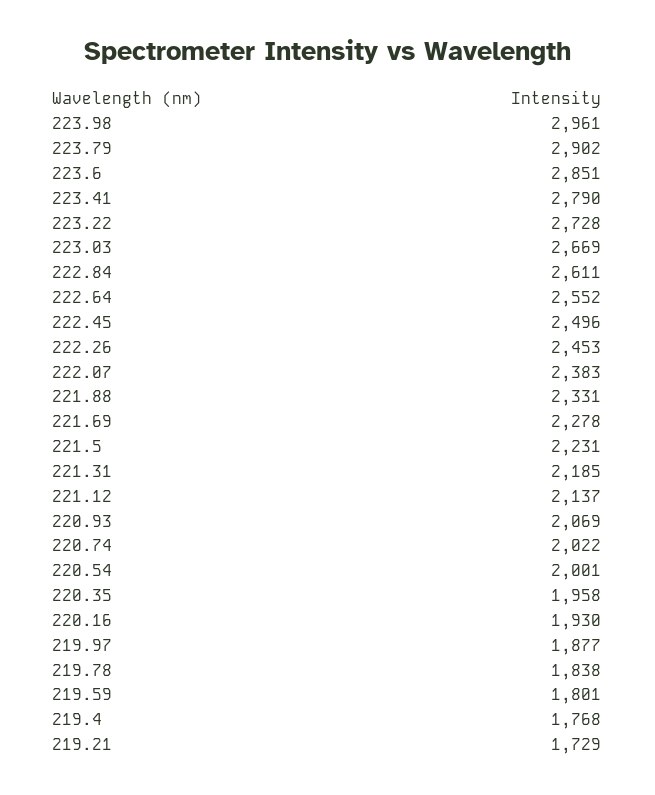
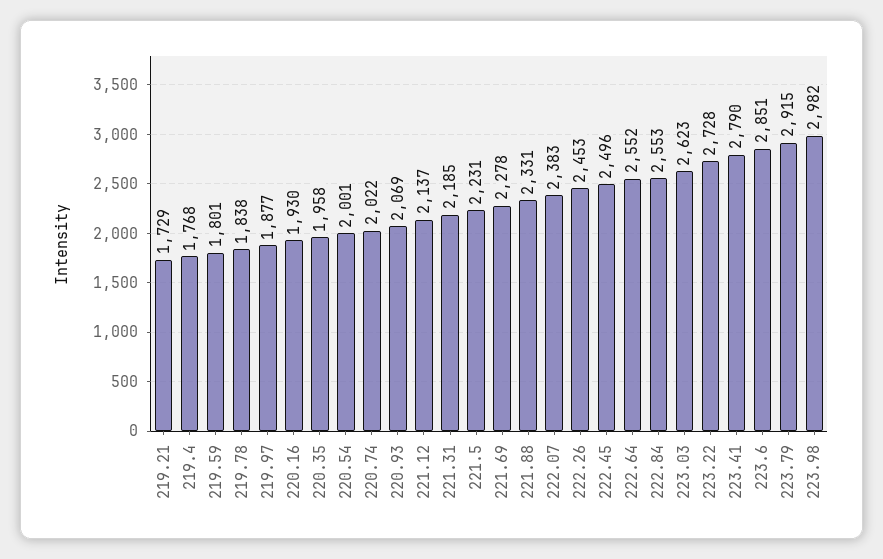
  {
-   "223.98": 2961,
+   "223.98": 2982,
-   "223.79": 2902,
+   "223.79": 2915,
    "223.6": 2851,
    "223.41": 2790,
    "223.22": 2728,
-   "223.03": 2669,
+   "223.03": 2623,
-   "222.84": 2611,
+   "222.84": 2553,
    "222.64": 2552,
    "222.45": 2496,
    "222.26": 2453,
    "222.07": 2383,
    "221.88": 2331,
    "221.69": 2278,
    "221.5": 2231,
    "221.31": 2185,
    "221.12": 2137,
    "220.93": 2069,
    "220.74": 2022,
    "220.54": 2001,
    "220.35": 1958,
    "220.16": 1930,
    "219.97": 1877,
    "219.78": 1838,
    "219.59": 1801,
    "219.4": 1768,
    "219.21": 1729
  }

